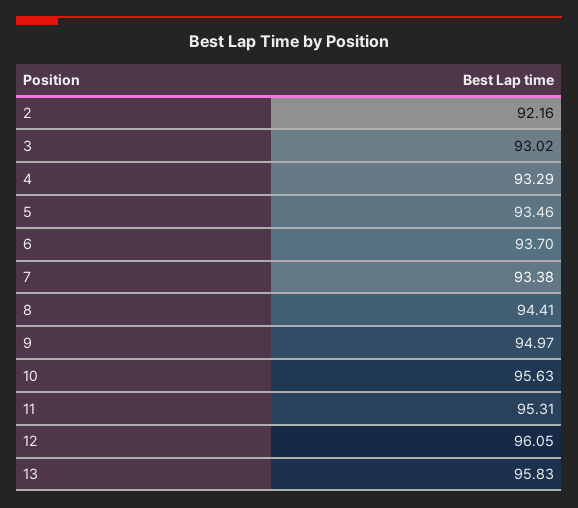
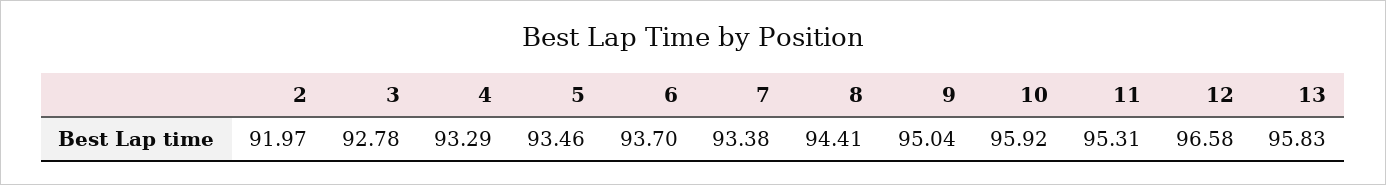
  {
-   "2": 92.16,
+   "2": 91.97,
-   "3": 93.02,
+   "3": 92.78,
    "4": 93.29,
    "5": 93.46,
    "6": 93.7,
    "7": 93.38,
    "8": 94.41,
-   "9": 94.97,
+   "9": 95.04,
-   "10": 95.63,
+   "10": 95.92,
    "11": 95.31,
-   "12": 96.05,
+   "12": 96.58,
    "13": 95.83
  }

